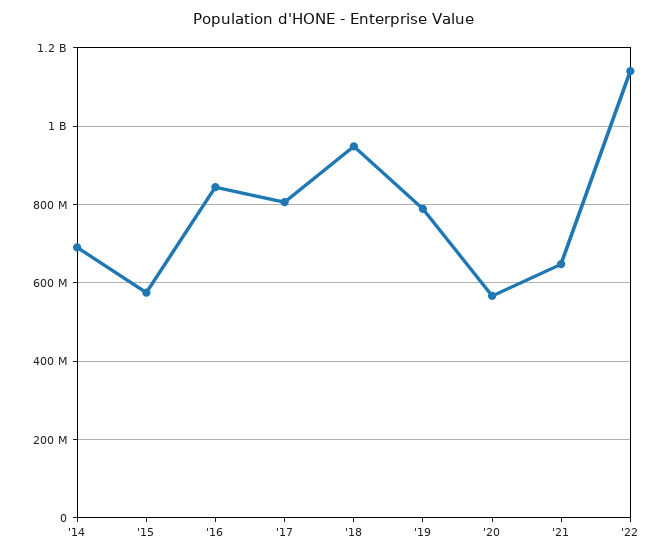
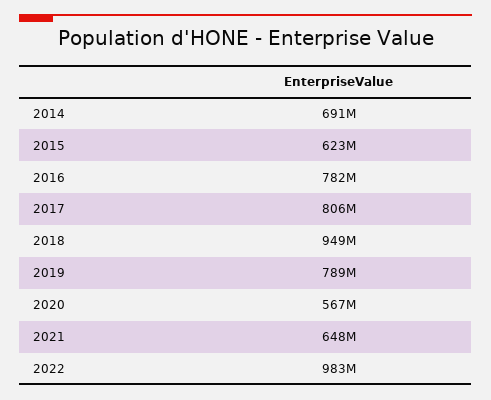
  {
    "'14": 691000000,
-   "'15": 580000000,
+   "'15": 623000000,
-   "'16": 840000000,
+   "'16": 782000000,
    "'17": 806000000,
    "'18": 949000000,
    "'19": 789000000,
    "'20": 567000000,
    "'21": 648000000,
-   "'22": 1140000000
+   "'22": 983000000
  }

